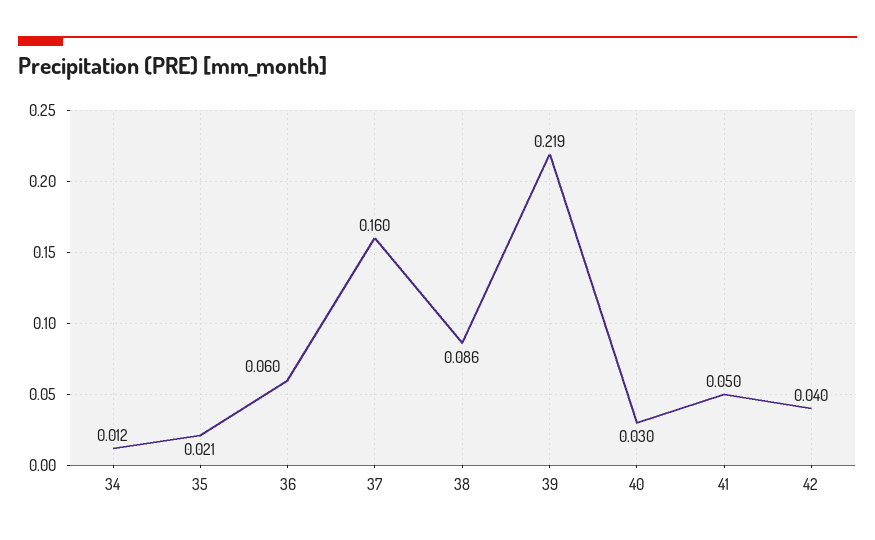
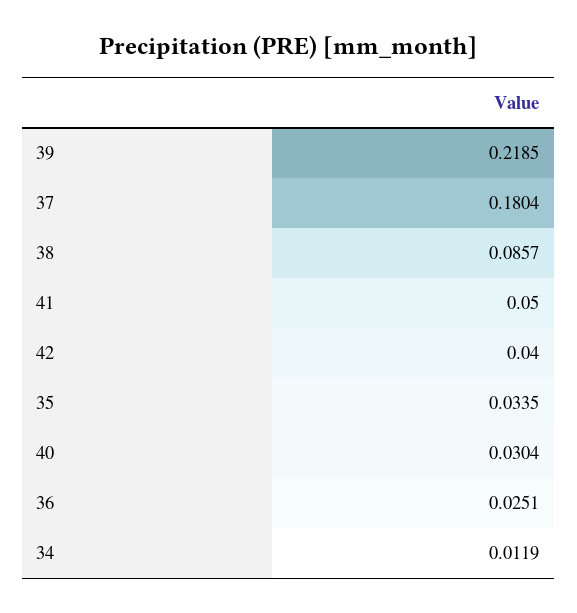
  {
    "34": 0.0119,
-   "35": 0.021,
+   "35": 0.0335,
-   "36": 0.06,
+   "36": 0.0251,
-   "37": 0.16,
+   "37": 0.1804,
    "38": 0.0857,
    "39": 0.2185,
    "40": 0.0304,
    "41": 0.05,
    "42": 0.04
  }

